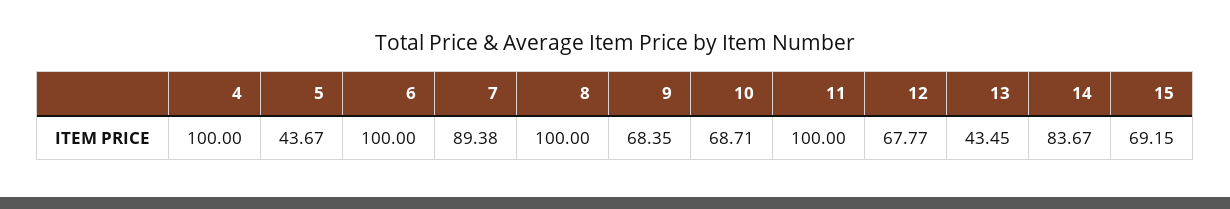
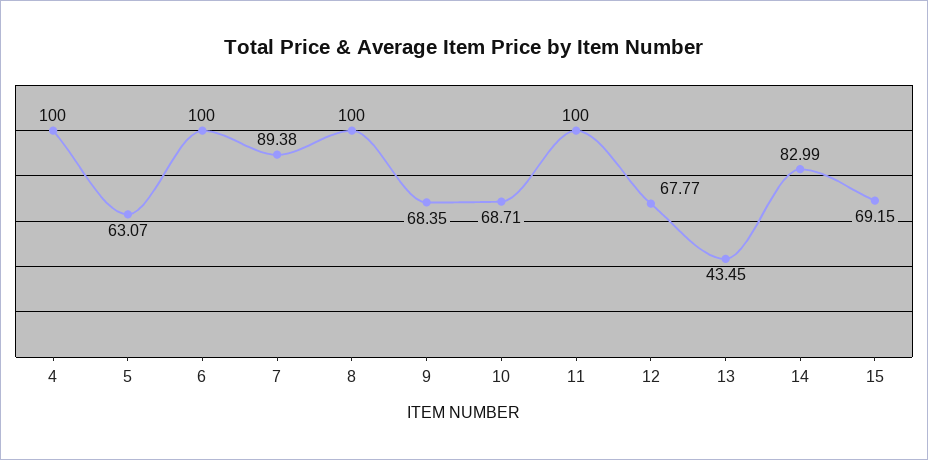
  {
    "4": 100,
-   "5": 43.67,
+   "5": 63.07,
    "6": 100,
    "7": 89.38,
    "8": 100,
    "9": 68.35,
    "10": 68.71,
    "11": 100,
    "12": 67.77,
    "13": 43.45,
-   "14": 83.67,
+   "14": 82.99,
    "15": 69.15
  }

